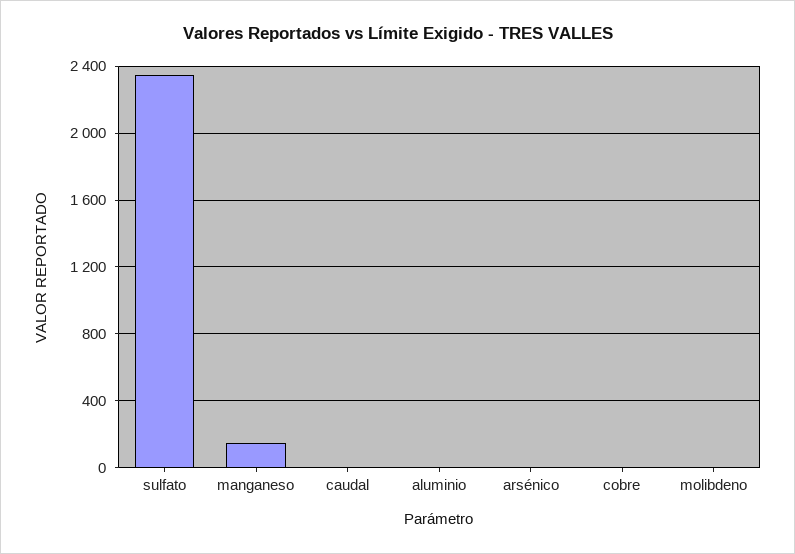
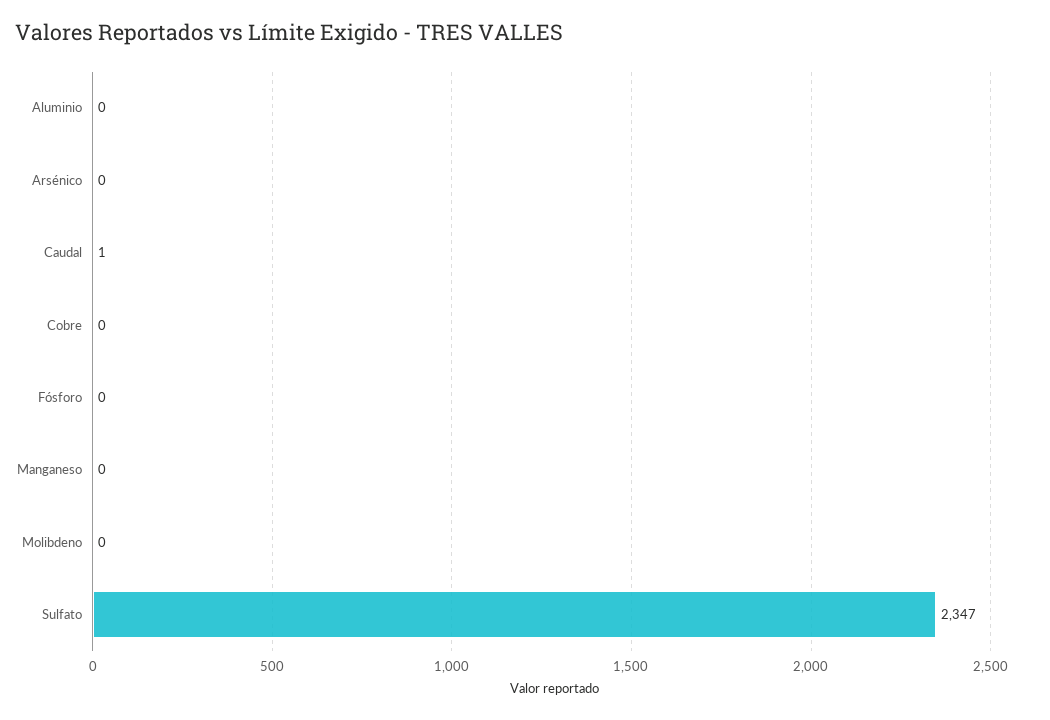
  {
    "sulfato": 2347,
-   "manganeso": 150,
+   "manganeso": 0,
    "caudal": 1,
    "aluminio": 0,
    "arsénico": 0,
    "cobre": 0,
-   "molibdeno": 0
+   "molibdeno": 0,
+   "Fósforo": 0
  }

